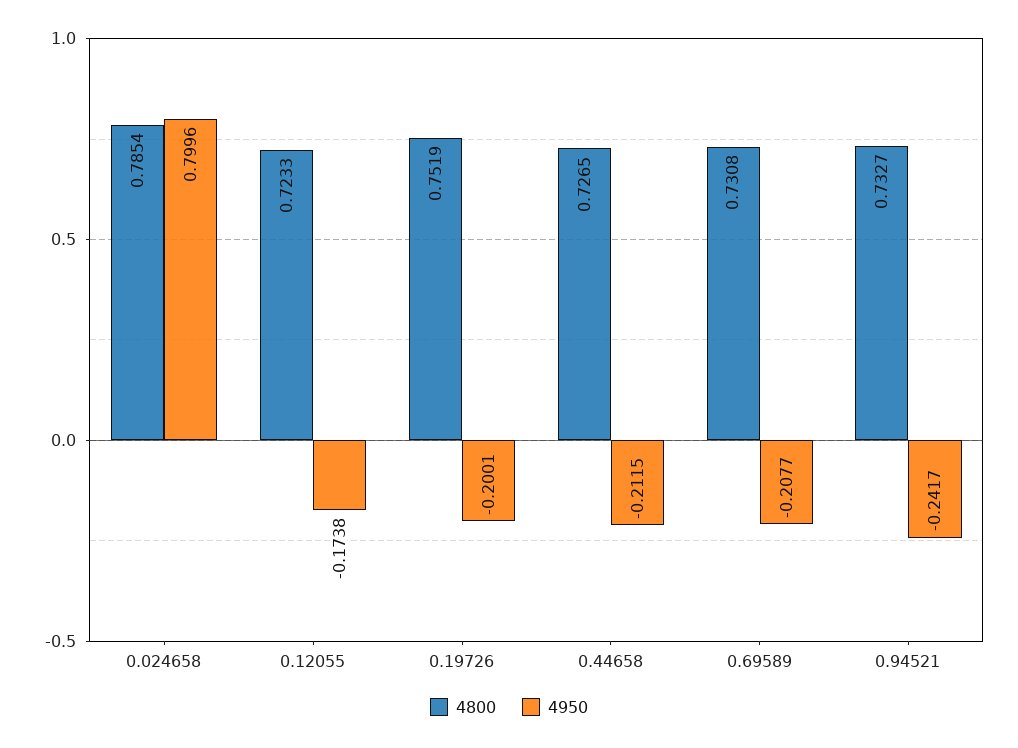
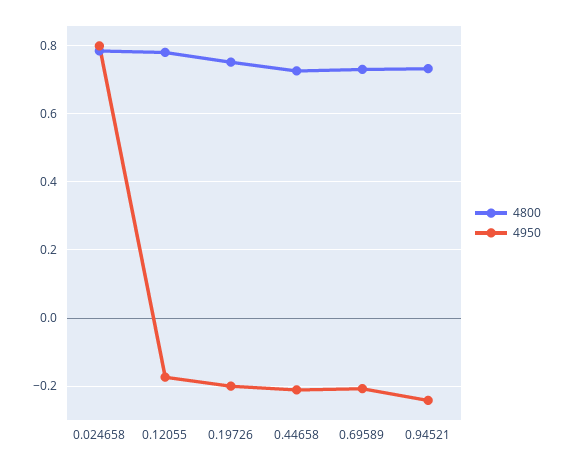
  {
    "4800": {
      "0.024658": 0.7854,
-     "0.12055": 0.7233,
+     "0.12055": 0.78,
      "0.19726": 0.7519,
      "0.44658": 0.7265,
      "0.69589": 0.7308,
      "0.94521": 0.7327
    },
    "4950": {
      "0.024658": 0.7996,
      "0.12055": -0.1738,
      "0.19726": -0.2001,
      "0.44658": -0.2115,
      "0.69589": -0.2077,
      "0.94521": -0.2417
    }
  }

